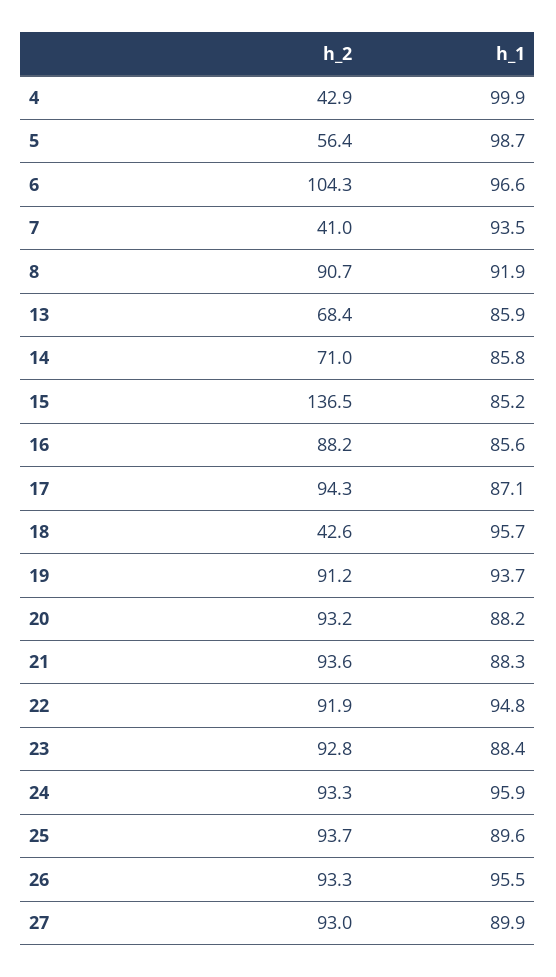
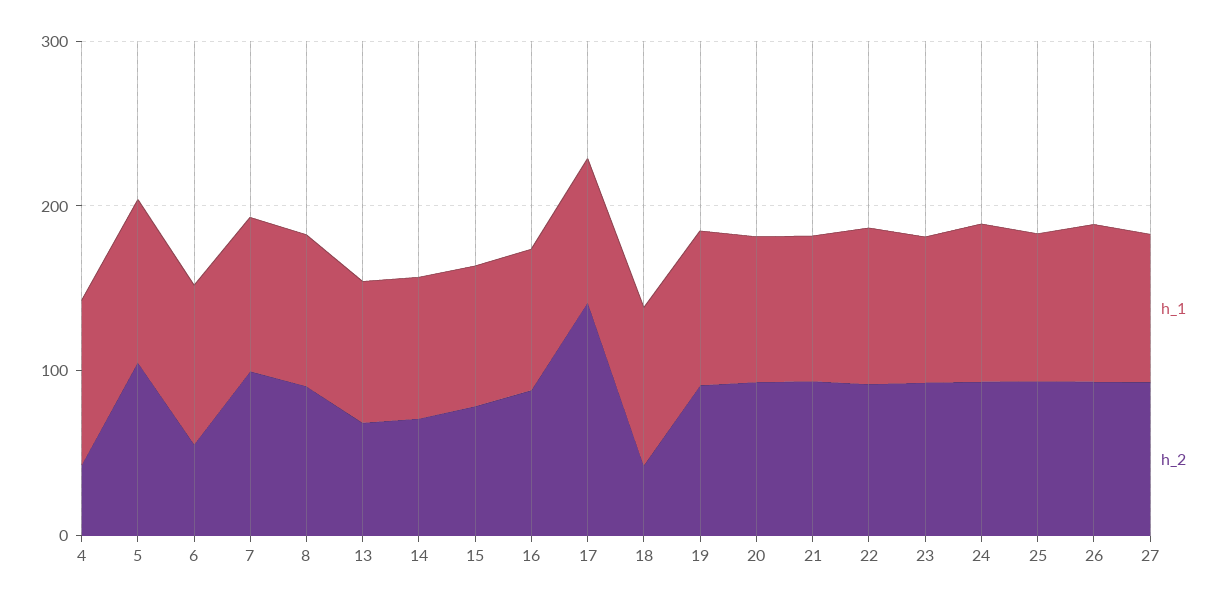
  {
    "h_2": {
      "4": 42.9,
-     "5": 56.4,
+     "5": 100,
-     "6": 104.3,
+     "6": 60,
-     "7": 41,
+     "7": 100,
      "8": 90.7,
      "13": 68.4,
      "14": 71,
-     "15": 136.5,
+     "15": 80,
      "16": 88.2,
-     "17": 94.3,
+     "17": 140,
      "18": 42.6,
      "19": 91.2,
      "20": 93.2,
      "21": 93.6,
      "22": 91.9,
      "23": 92.8,
      "24": 93.3,
      "25": 93.7,
      "26": 93.3,
      "27": 93
    },
    "h_1": {
      "4": 99.9,
      "5": 98.7,
      "6": 96.6,
      "7": 93.5,
      "8": 91.9,
      "13": 85.9,
      "14": 85.8,
      "15": 85.2,
      "16": 85.6,
      "17": 87.1,
      "18": 95.7,
      "19": 93.7,
      "20": 88.2,
      "21": 88.3,
      "22": 94.8,
      "23": 88.4,
      "24": 95.9,
      "25": 89.6,
      "26": 95.5,
      "27": 89.9
    }
  }

